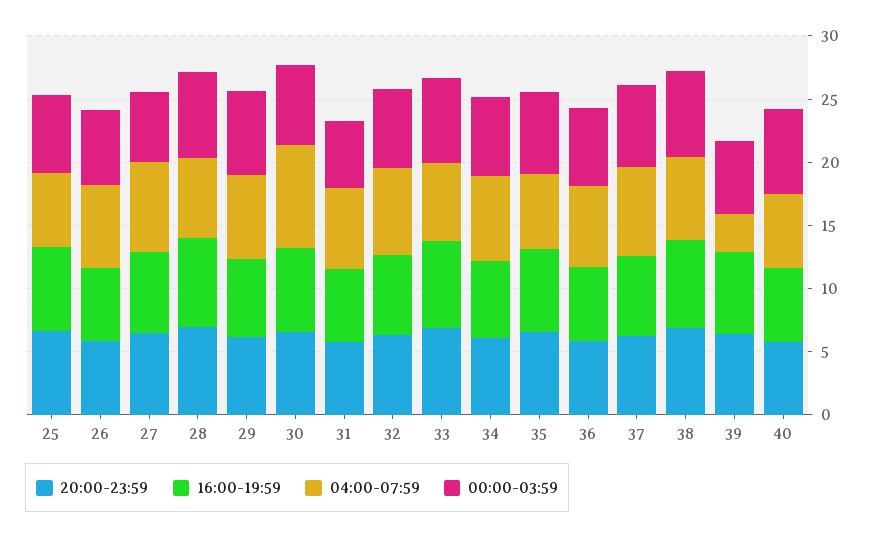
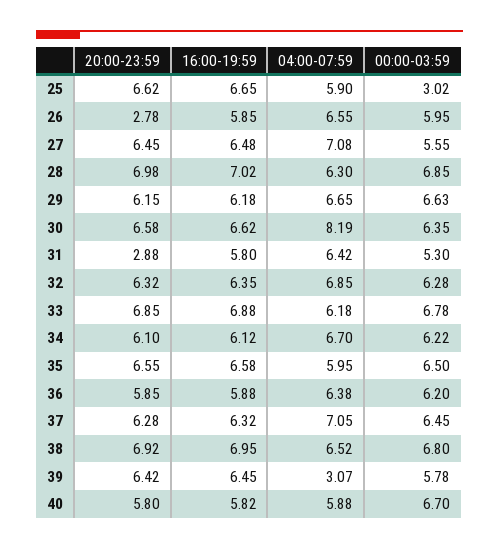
  {
    "20:00-23:59": {
      "25": 6.62,
-     "26": 6,
+     "26": 2.78,
      "27": 6.45,
      "28": 6.98,
      "29": 6.15,
      "30": 6.58,
-     "31": 6,
+     "31": 2.88,
      "32": 6.32,
      "33": 6.85,
      "34": 6.1,
      "35": 6.55,
      "36": 5.85,
      "37": 6.28,
      "38": 6.92,
      "39": 6.42,
      "40": 5.8
    },
    "16:00-19:59": {
      "25": 6.65,
      "26": 5.85,
      "27": 6.48,
      "28": 7.02,
      "29": 6.18,
      "30": 6.62,
      "31": 5.8,
      "32": 6.35,
      "33": 6.88,
      "34": 6.12,
      "35": 6.58,
      "36": 5.88,
      "37": 6.32,
      "38": 6.95,
      "39": 6.45,
      "40": 5.82
    },
    "04:00-07:59": {
      "25": 5.9,
      "26": 6.55,
      "27": 7.08,
      "28": 6.3,
      "29": 6.65,
      "30": 8.19,
      "31": 6.42,
      "32": 6.85,
      "33": 6.18,
      "34": 6.7,
      "35": 5.95,
      "36": 6.38,
      "37": 7.05,
      "38": 6.52,
      "39": 3.07,
      "40": 5.88
    },
    "00:00-03:59": {
-     "25": 6,
+     "25": 3.02,
      "26": 5.95,
      "27": 5.55,
      "28": 6.85,
      "29": 6.63,
      "30": 6.35,
      "31": 5.3,
      "32": 6.28,
      "33": 6.78,
      "34": 6.22,
      "35": 6.5,
      "36": 6.2,
      "37": 6.45,
      "38": 6.8,
      "39": 5.78,
      "40": 6.7
    }
  }

